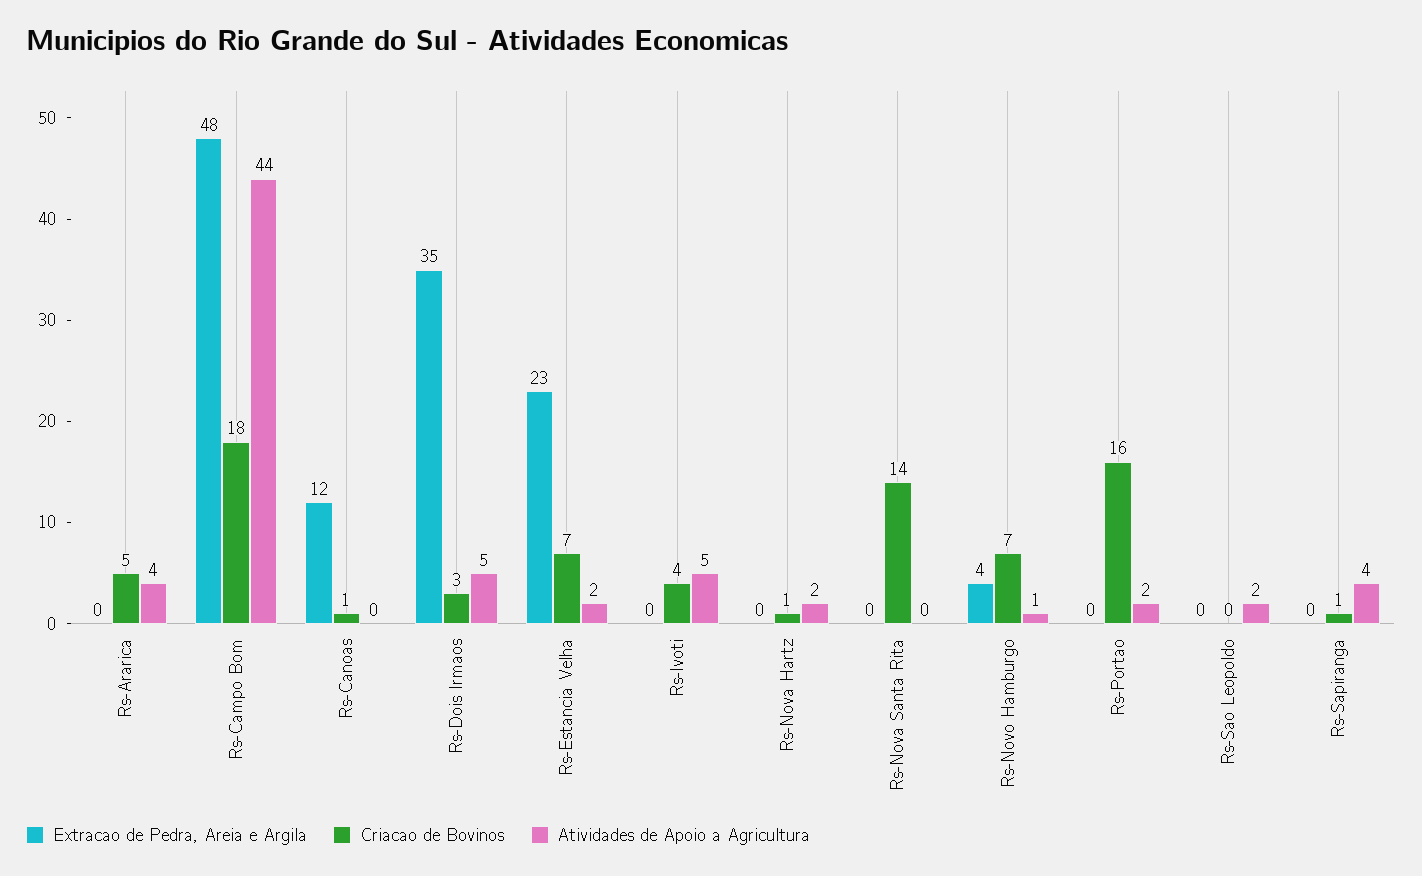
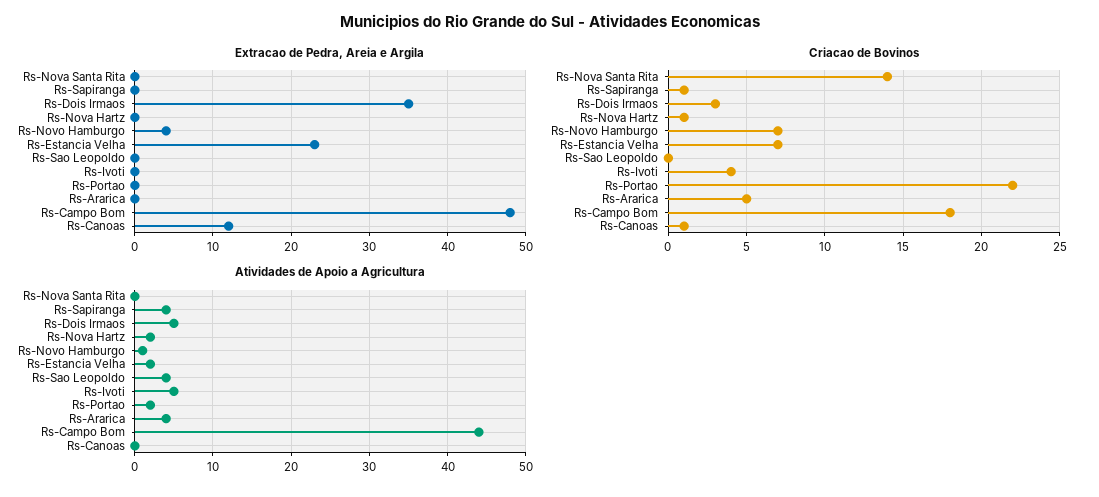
  {
    "Extracao de Pedra, Areia e Argila": {
      "Rs-Ararica": 0,
      "Rs-Campo Bom": 48,
      "Rs-Canoas": 12,
      "Rs-Dois Irmaos": 35,
      "Rs-Estancia Velha": 23,
      "Rs-Ivoti": 0,
      "Rs-Nova Hartz": 0,
      "Rs-Nova Santa Rita": 0,
      "Rs-Novo Hamburgo": 4,
      "Rs-Portao": 0,
      "Rs-Sao Leopoldo": 0,
      "Rs-Sapiranga": 0
    },
    "Criacao de Bovinos": {
      "Rs-Ararica": 5,
      "Rs-Campo Bom": 18,
      "Rs-Canoas": 1,
      "Rs-Dois Irmaos": 3,
      "Rs-Estancia Velha": 7,
      "Rs-Ivoti": 4,
      "Rs-Nova Hartz": 1,
      "Rs-Nova Santa Rita": 14,
      "Rs-Novo Hamburgo": 7,
-     "Rs-Portao": 16,
+     "Rs-Portao": 22,
      "Rs-Sao Leopoldo": 0,
      "Rs-Sapiranga": 1
    },
    "Atividades de Apoio a Agricultura": {
      "Rs-Ararica": 4,
      "Rs-Campo Bom": 44,
      "Rs-Canoas": 0,
      "Rs-Dois Irmaos": 5,
      "Rs-Estancia Velha": 2,
      "Rs-Ivoti": 5,
      "Rs-Nova Hartz": 2,
      "Rs-Nova Santa Rita": 0,
      "Rs-Novo Hamburgo": 1,
      "Rs-Portao": 2,
-     "Rs-Sao Leopoldo": 2,
+     "Rs-Sao Leopoldo": 4,
      "Rs-Sapiranga": 4
    }
  }

